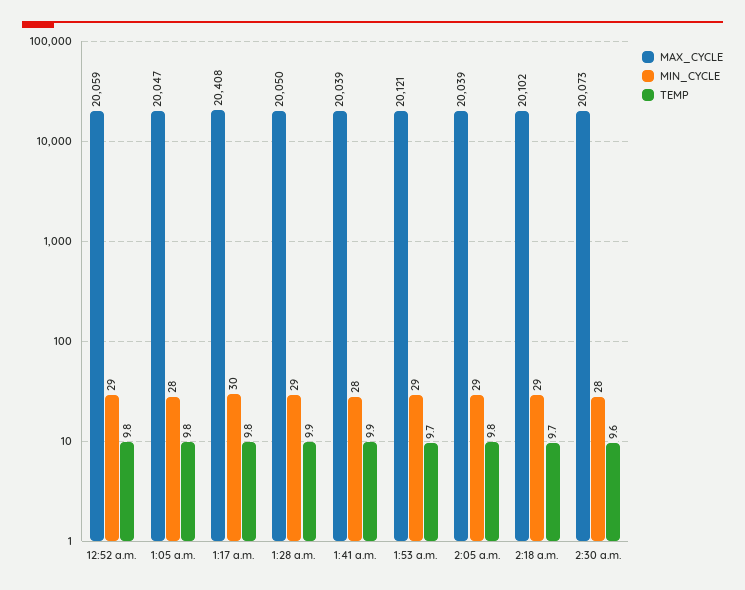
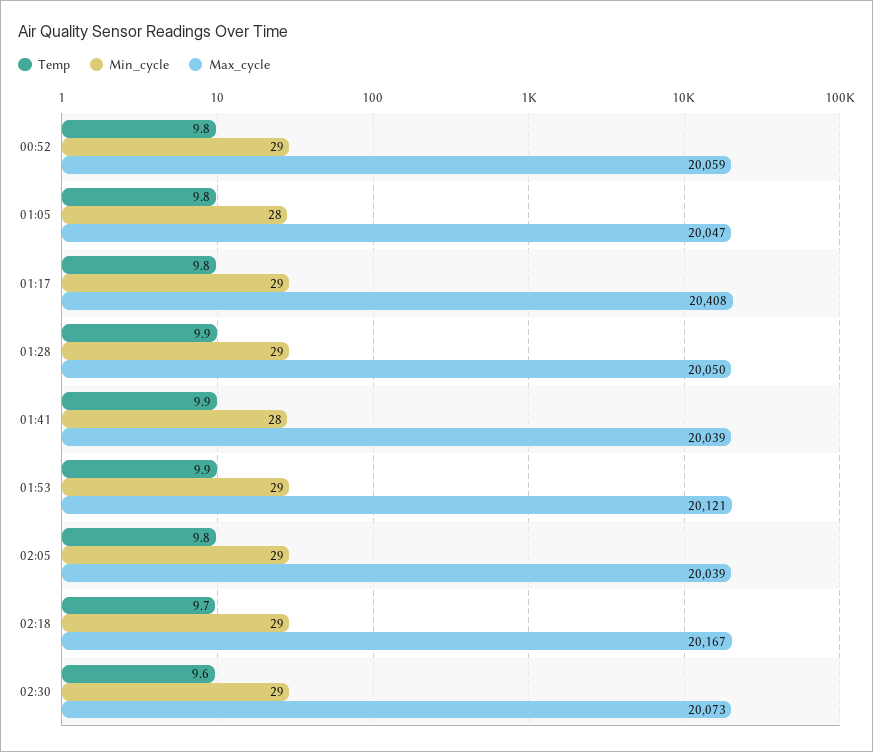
  {
    "MAX_CYCLE": {
      "12:52 a.m.": 20059,
      "1:05 a.m.": 20047,
      "1:17 a.m.": 20408,
      "1:28 a.m.": 20050,
      "1:41 a.m.": 20039,
      "1:53 a.m.": 20121,
      "2:05 a.m.": 20039,
-     "2:18 a.m.": 20102,
+     "2:18 a.m.": 20167,
      "2:30 a.m.": 20073
    },
    "MIN_CYCLE": {
      "12:52 a.m.": 29,
      "1:05 a.m.": 28,
-     "1:17 a.m.": 30,
+     "1:17 a.m.": 29,
      "1:28 a.m.": 29,
      "1:41 a.m.": 28,
      "1:53 a.m.": 29,
      "2:05 a.m.": 29,
      "2:18 a.m.": 29,
-     "2:30 a.m.": 28
+     "2:30 a.m.": 29
    },
    "TEMP": {
      "12:52 a.m.": 9.8,
      "1:05 a.m.": 9.8,
      "1:17 a.m.": 9.8,
      "1:28 a.m.": 9.9,
      "1:41 a.m.": 9.9,
-     "1:53 a.m.": 9.7,
+     "1:53 a.m.": 9.9,
      "2:05 a.m.": 9.8,
      "2:18 a.m.": 9.7,
      "2:30 a.m.": 9.6
    }
  }

